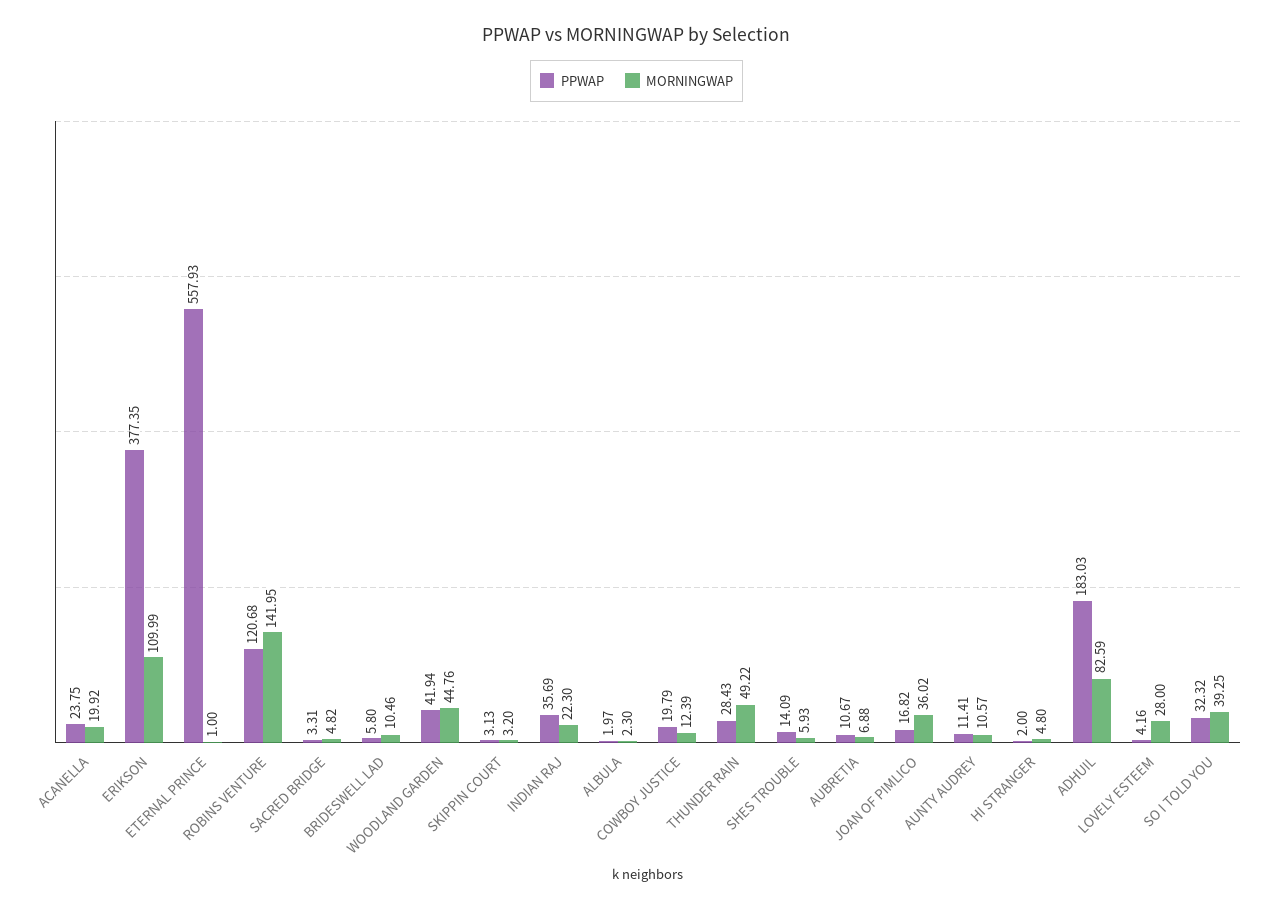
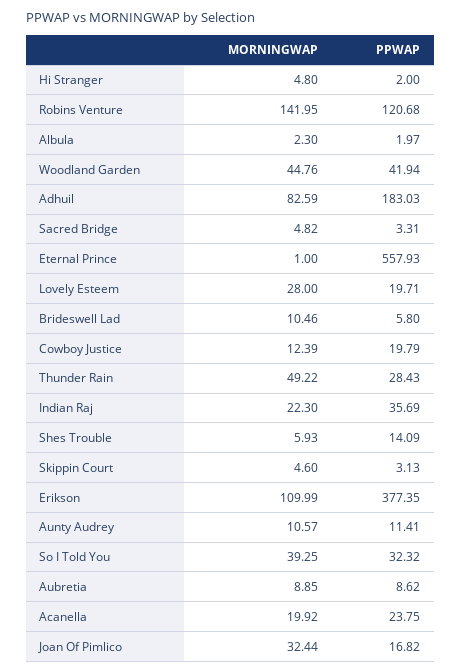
  {
    "PPWAP": {
      "ACANELLA": 23.75,
      "ERIKSON": 377.35,
      "ETERNAL PRINCE": 557.93,
      "ROBINS VENTURE": 120.68,
      "SACRED BRIDGE": 3.31,
      "BRIDESWELL LAD": 5.8,
      "WOODLAND GARDEN": 41.94,
      "SKIPPIN COURT": 3.13,
      "INDIAN RAJ": 35.69,
      "ALBULA": 1.97,
      "COWBOY JUSTICE": 19.79,
      "THUNDER RAIN": 28.43,
      "SHES TROUBLE": 14.09,
-     "AUBRETIA": 10.67,
+     "AUBRETIA": 8.62,
      "JOAN OF PIMLICO": 16.82,
      "AUNTY AUDREY": 11.41,
      "HI STRANGER": 2,
      "ADHUIL": 183.03,
-     "LOVELY ESTEEM": 4.16,
+     "LOVELY ESTEEM": 19.71,
      "SO I TOLD YOU": 32.32
    },
    "MORNINGWAP": {
      "ACANELLA": 19.92,
      "ERIKSON": 109.99,
      "ETERNAL PRINCE": 1,
      "ROBINS VENTURE": 141.95,
      "SACRED BRIDGE": 4.82,
      "BRIDESWELL LAD": 10.46,
      "WOODLAND GARDEN": 44.76,
-     "SKIPPIN COURT": 3.2,
+     "SKIPPIN COURT": 4.6,
      "INDIAN RAJ": 22.3,
      "ALBULA": 2.3,
      "COWBOY JUSTICE": 12.39,
      "THUNDER RAIN": 49.22,
      "SHES TROUBLE": 5.93,
-     "AUBRETIA": 6.88,
+     "AUBRETIA": 8.85,
-     "JOAN OF PIMLICO": 36.02,
+     "JOAN OF PIMLICO": 32.44,
      "AUNTY AUDREY": 10.57,
      "HI STRANGER": 4.8,
      "ADHUIL": 82.59,
      "LOVELY ESTEEM": 28,
      "SO I TOLD YOU": 39.25
    }
  }

